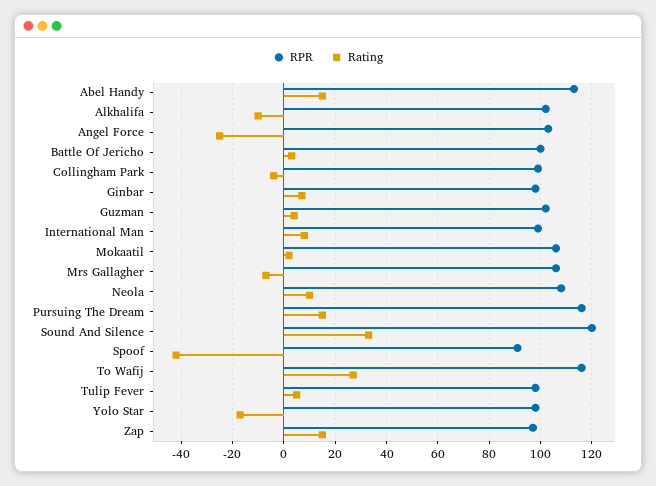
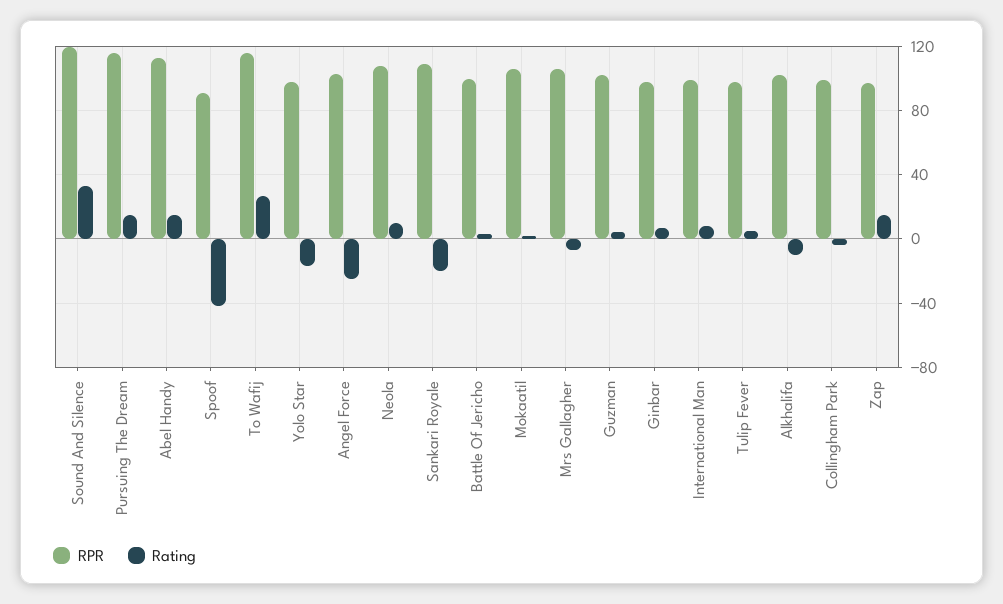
  {
    "RPR": {
      "Abel Handy": 115,
      "Alkhalifa": 100,
      "Angel Force": 105,
      "Battle Of Jericho": 100,
      "Collingham Park": 100,
      "Ginbar": 100,
      "Guzman": 100,
      "International Man": 100,
      "Mokaatil": 105,
      "Mrs Gallagher": 105,
      "Neola": 110,
      "Pursuing The Dream": 115,
      "Sound And Silence": 120,
      "Spoof": 90,
      "To Wafij": 115,
      "Tulip Fever": 100,
      "Yolo Star": 100,
-     "Zap": 95
+     "Zap": 95,
+     "Sankari Royale": 110
    },
    "Rating": {
      "Abel Handy": 15,
      "Alkhalifa": -10,
      "Angel Force": -25,
      "Battle Of Jericho": 5,
      "Collingham Park": -5,
      "Ginbar": 5,
      "Guzman": 5,
      "International Man": 10,
      "Mokaatil": 0,
      "Mrs Gallagher": -5,
      "Neola": 10,
      "Pursuing The Dream": 15,
      "Sound And Silence": 35,
      "Spoof": -40,
      "To Wafij": 25,
      "Tulip Fever": 5,
      "Yolo Star": -15,
-     "Zap": 15
+     "Zap": 15,
+     "Sankari Royale": -20
    }
  }

